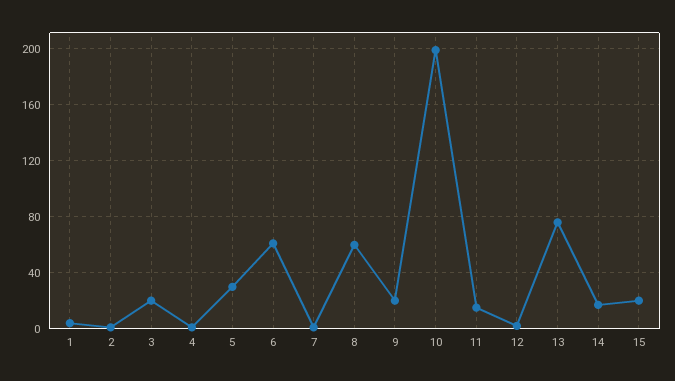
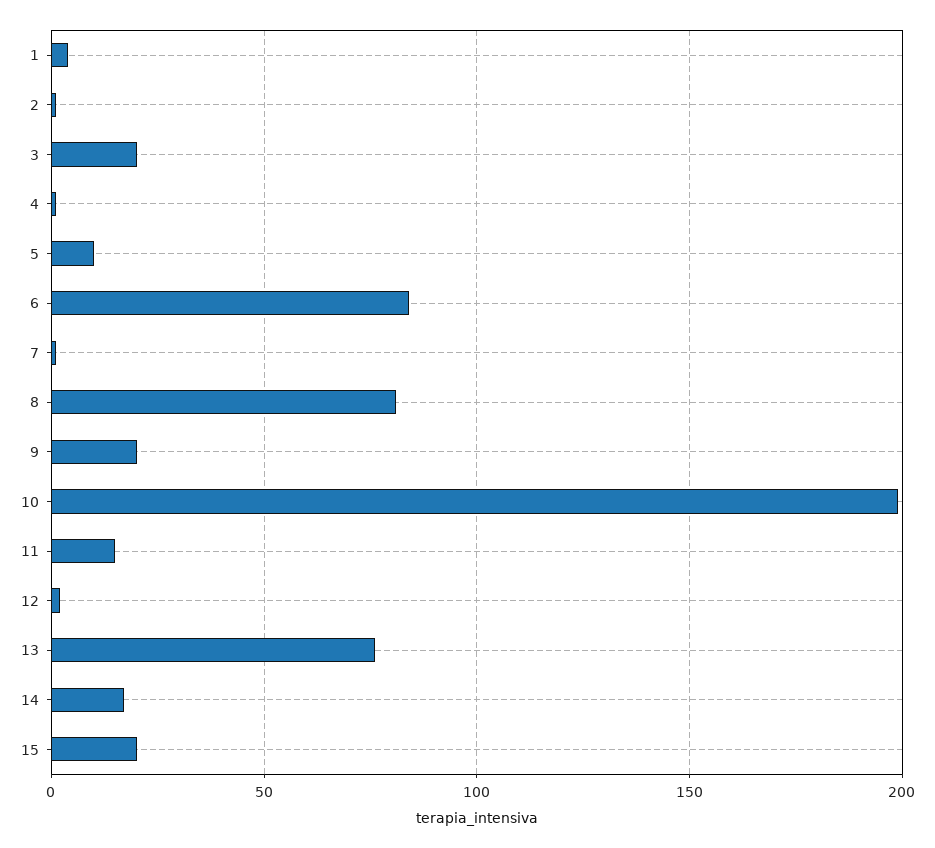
  {
    "1": 5,
    "2": 0,
    "3": 20,
    "4": 0,
-   "5": 30,
+   "5": 10,
-   "6": 60,
+   "6": 85,
    "7": 0,
-   "8": 60,
+   "8": 80,
    "9": 20,
    "10": 200,
    "11": 15,
    "12": 0,
    "13": 75,
    "14": 15,
    "15": 20
  }

